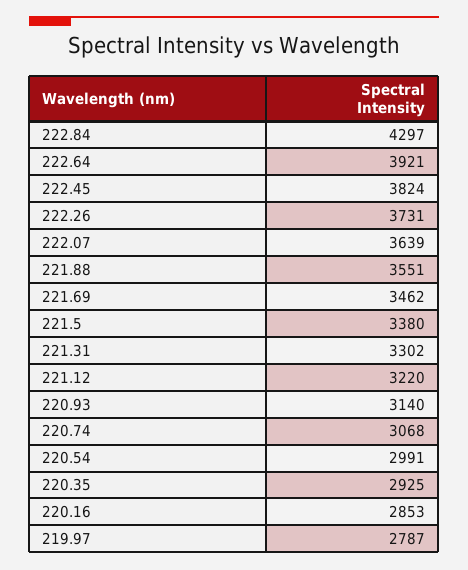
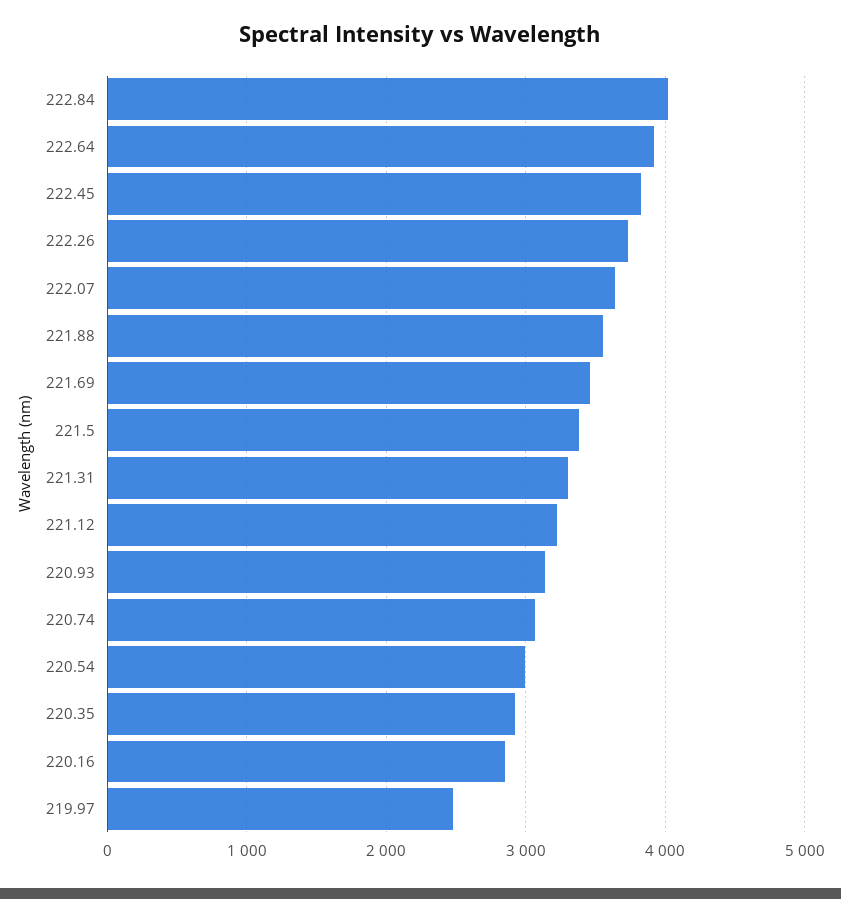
  {
-   "222.84": 4297,
+   "222.84": 4000,
    "222.64": 3921,
    "222.45": 3824,
    "222.26": 3731,
    "222.07": 3639,
    "221.88": 3551,
    "221.69": 3462,
    "221.5": 3380,
    "221.31": 3302,
    "221.12": 3220,
    "220.93": 3140,
    "220.74": 3068,
    "220.54": 2991,
    "220.35": 2925,
    "220.16": 2853,
-   "219.97": 2787
+   "219.97": 2500
  }

